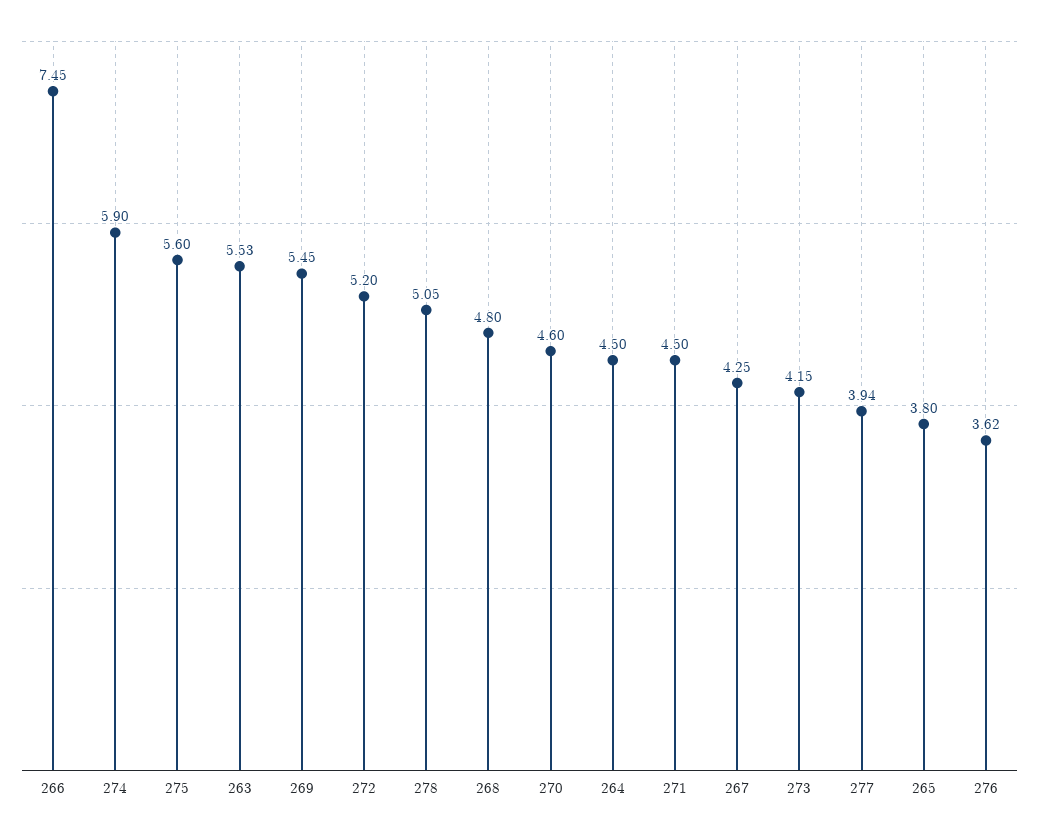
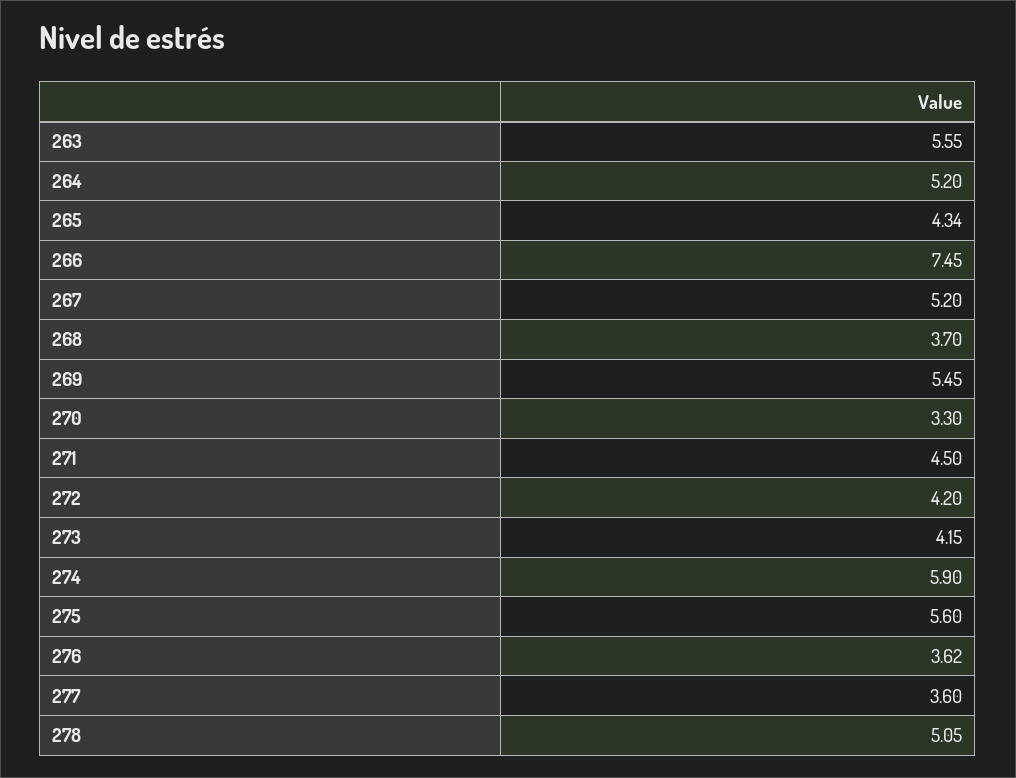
  {
    "266": 7.45,
    "274": 5.9,
    "275": 5.6,
-   "263": 5.53,
+   "263": 5.55,
    "269": 5.45,
-   "272": 5.2,
+   "272": 4.2,
    "278": 5.05,
-   "268": 4.8,
+   "268": 3.7,
-   "270": 4.6,
+   "270": 3.3,
-   "264": 4.5,
+   "264": 5.2,
    "271": 4.5,
-   "267": 4.25,
+   "267": 5.2,
    "273": 4.15,
-   "277": 3.94,
+   "277": 3.6,
-   "265": 3.8,
+   "265": 4.34,
    "276": 3.62
  }

